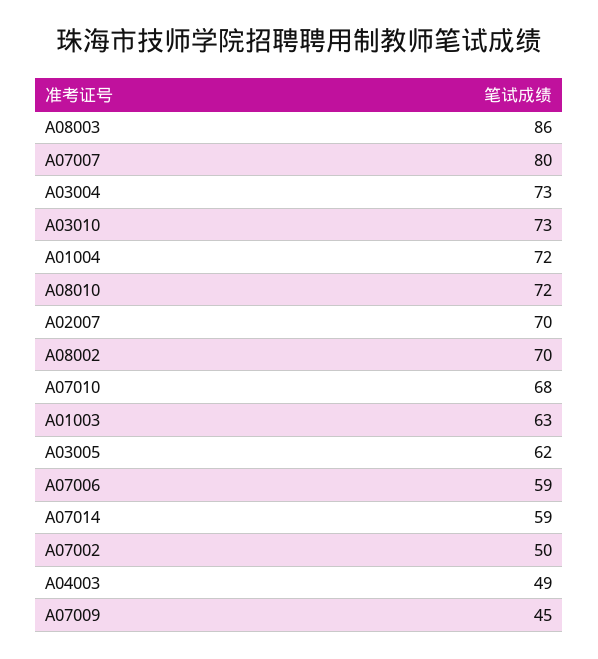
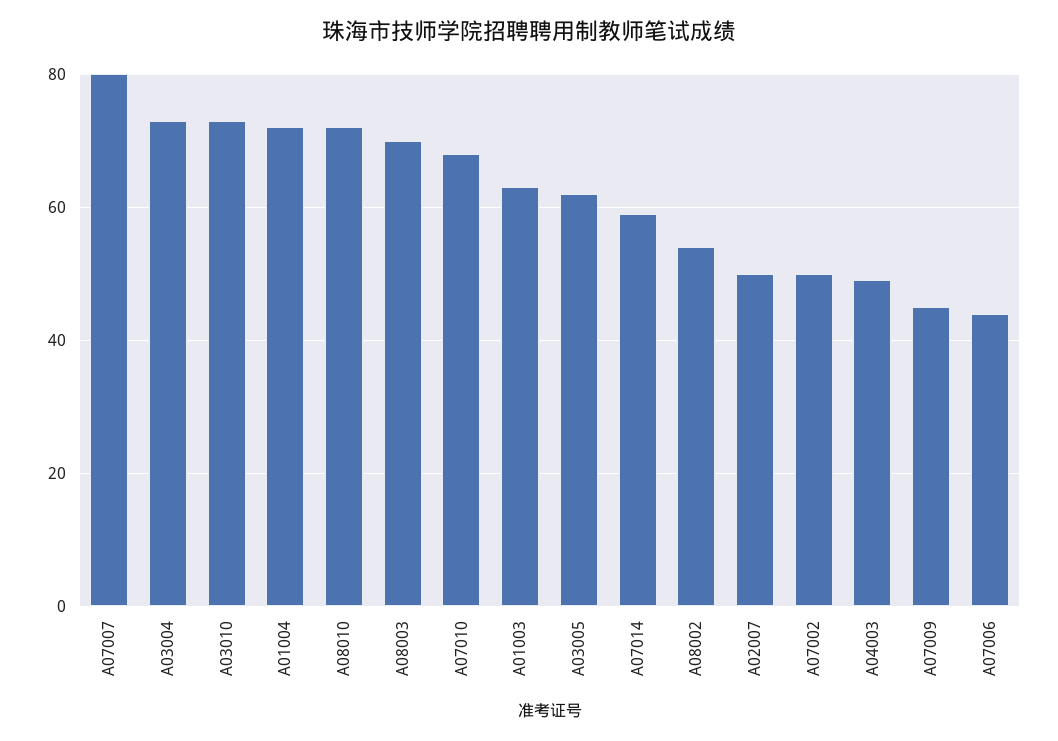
  {
-   "A08003": 86,
+   "A08003": 70,
    "A07007": 80,
    "A03004": 73,
    "A03010": 73,
    "A01004": 72,
    "A08010": 72,
-   "A02007": 70,
+   "A02007": 50,
-   "A08002": 70,
+   "A08002": 55,
    "A07010": 68,
    "A01003": 63,
    "A03005": 62,
-   "A07006": 59,
+   "A07006": 45,
    "A07014": 59,
    "A07002": 50,
    "A04003": 49,
    "A07009": 45
  }

